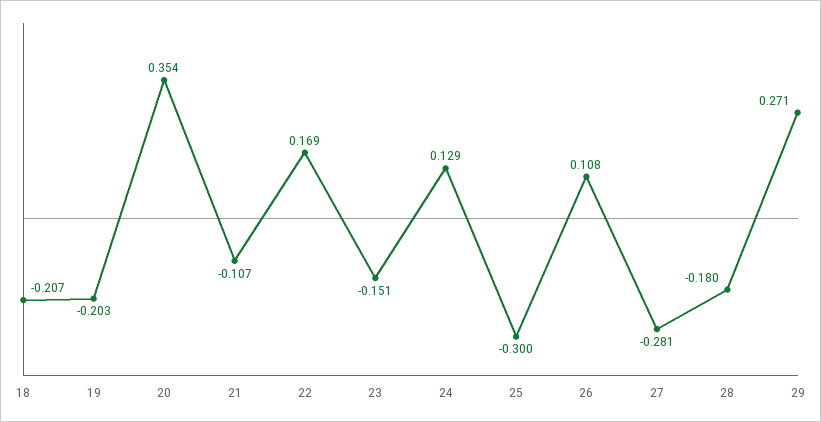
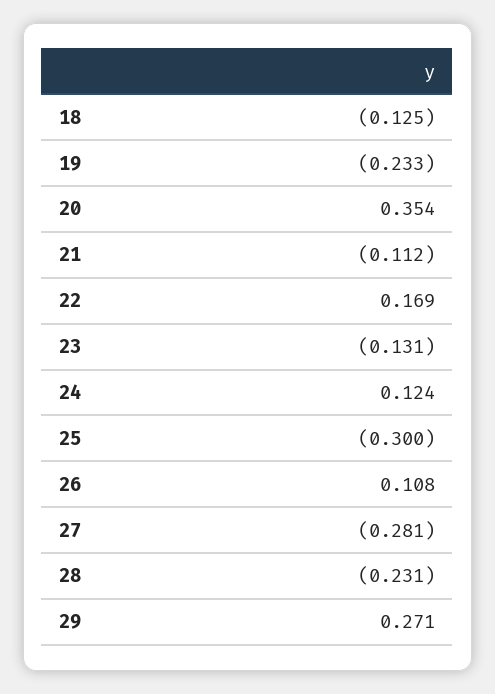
  {
-   "18": -0.207,
+   "18": -0.125,
-   "19": -0.203,
+   "19": -0.233,
    "20": 0.354,
-   "21": -0.107,
+   "21": -0.112,
    "22": 0.169,
-   "23": -0.151,
+   "23": -0.131,
-   "24": 0.129,
+   "24": 0.124,
    "25": -0.3,
    "26": 0.108,
    "27": -0.281,
-   "28": -0.18,
+   "28": -0.231,
    "29": 0.271
  }

